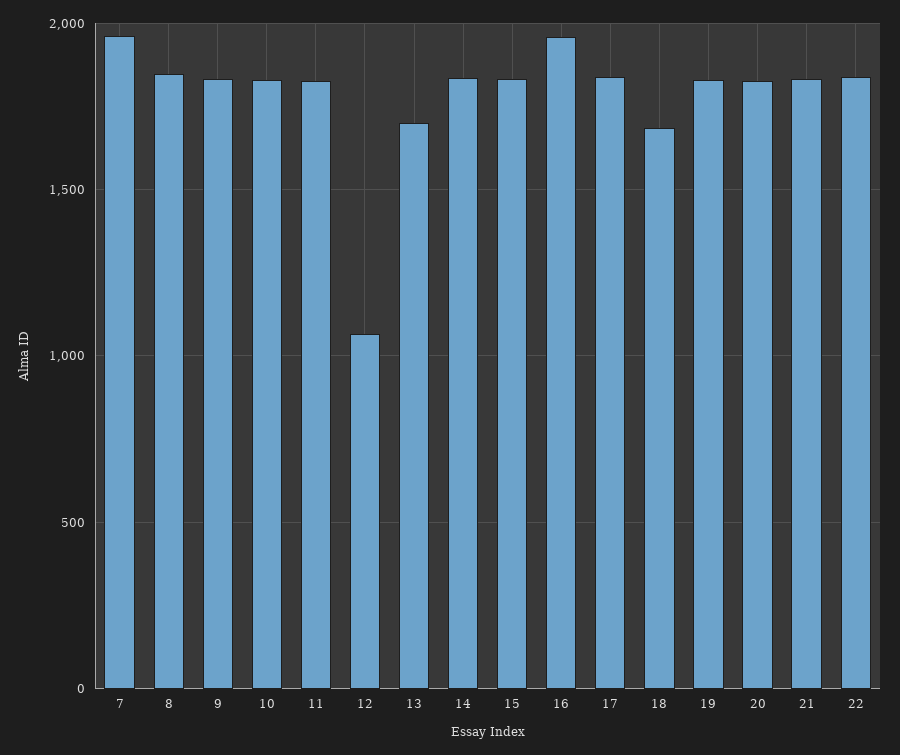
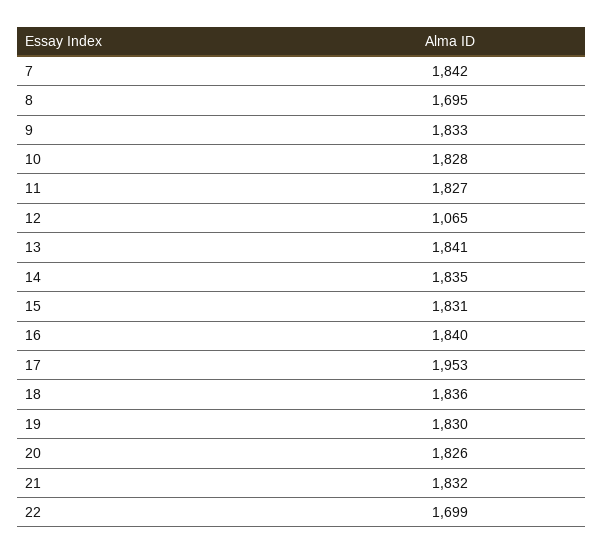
  {
-   "7": 1950,
+   "7": 1842,
-   "8": 1850,
+   "8": 1695,
    "9": 1833,
    "10": 1828,
    "11": 1827,
    "12": 1065,
-   "13": 1700,
+   "13": 1841,
    "14": 1835,
    "15": 1831,
-   "16": 1950,
+   "16": 1840,
-   "17": 1850,
+   "17": 1953,
-   "18": 1700,
+   "18": 1836,
    "19": 1830,
    "20": 1826,
    "21": 1832,
-   "22": 1850
+   "22": 1699
  }

